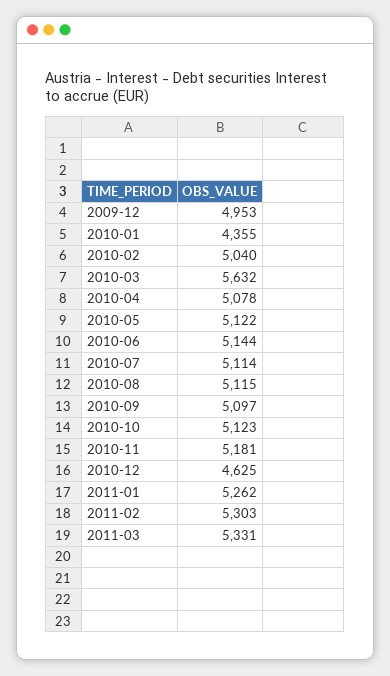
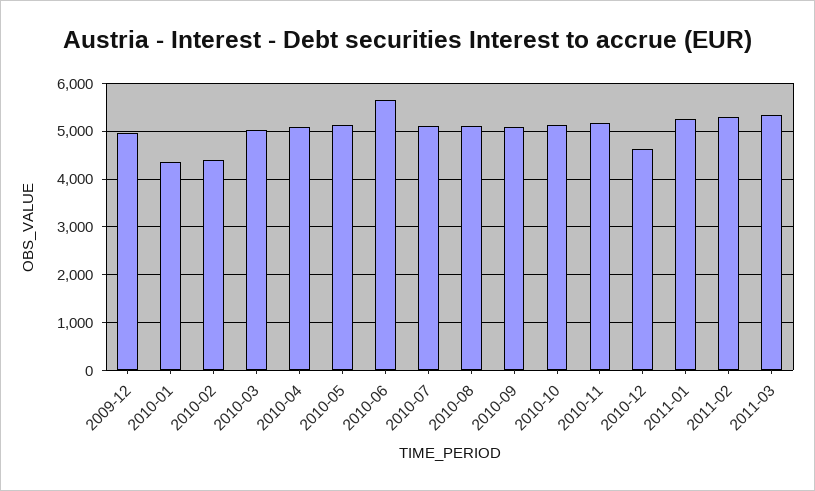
  {
    "2009-12": 4953,
    "2010-01": 4355,
-   "2010-02": 5040,
+   "2010-02": 4400,
-   "2010-03": 5632,
+   "2010-03": 5000,
    "2010-04": 5078,
    "2010-05": 5122,
-   "2010-06": 5144,
+   "2010-06": 5600,
    "2010-07": 5114,
    "2010-08": 5115,
    "2010-09": 5097,
    "2010-10": 5123,
    "2010-11": 5181,
    "2010-12": 4625,
    "2011-01": 5262,
    "2011-02": 5303,
    "2011-03": 5331
  }

